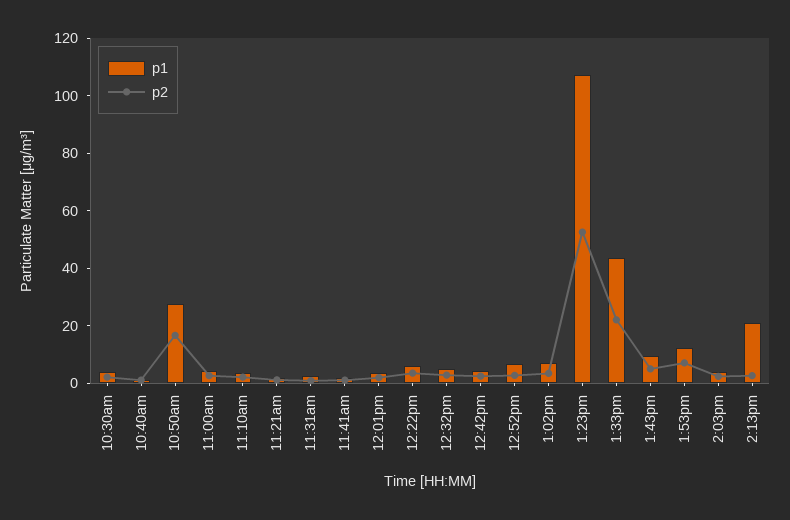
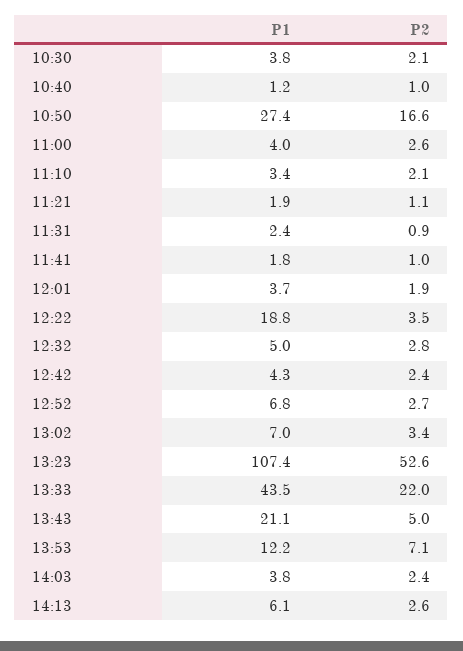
  {
    "p1": {
      "10:30am": 3.8,
      "10:40am": 1.2,
      "10:50am": 27.4,
      "11:00am": 4,
      "11:10am": 3.4,
      "11:21am": 1.9,
      "11:31am": 2.4,
      "11:41am": 1.8,
      "12:01pm": 3.7,
-     "12:22pm": 5,
+     "12:22pm": 18.8,
      "12:32pm": 5,
      "12:42pm": 4.3,
      "12:52pm": 6.8,
      "1:02pm": 7,
      "1:23pm": 107.4,
      "1:33pm": 43.5,
-     "1:43pm": 10,
+     "1:43pm": 21.1,
      "1:53pm": 12.2,
      "2:03pm": 3.8,
-     "2:13pm": 20
+     "2:13pm": 6.1
    },
    "p2": {
      "10:30am": 2.1,
      "10:40am": 1,
      "10:50am": 16.6,
      "11:00am": 2.6,
      "11:10am": 2.1,
      "11:21am": 1.1,
      "11:31am": 0.9,
      "11:41am": 1,
      "12:01pm": 1.9,
      "12:22pm": 3.5,
      "12:32pm": 2.8,
      "12:42pm": 2.4,
      "12:52pm": 2.7,
      "1:02pm": 3.4,
      "1:23pm": 52.6,
      "1:33pm": 22,
      "1:43pm": 5,
      "1:53pm": 7.1,
      "2:03pm": 2.4,
      "2:13pm": 2.6
    }
  }

